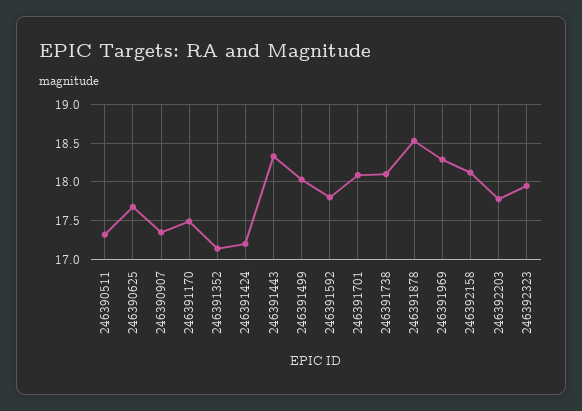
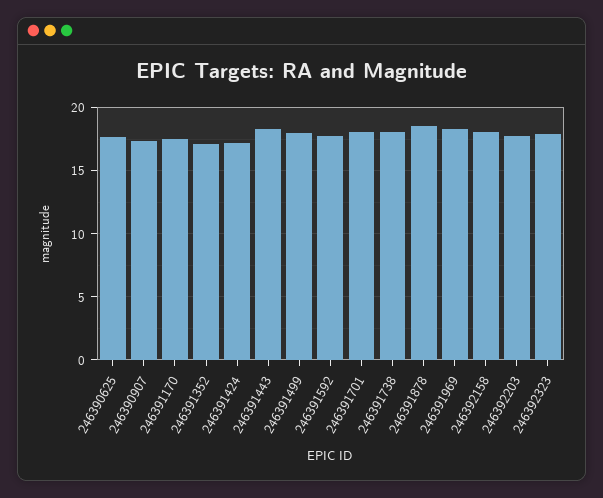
  {
-   "246390511": 17.3,
    "246390625": 17.7,
    "246390907": 17.4,
    "246391170": 17.5,
    "246391352": 17.1,
    "246391424": 17.2,
    "246391443": 18.3,
    "246391499": 18,
    "246391592": 17.8,
    "246391701": 18.1,
    "246391738": 18.1,
    "246391878": 18.5,
    "246391969": 18.3,
    "246392158": 18.1,
    "246392203": 17.8,
    "246392323": 18
  }

